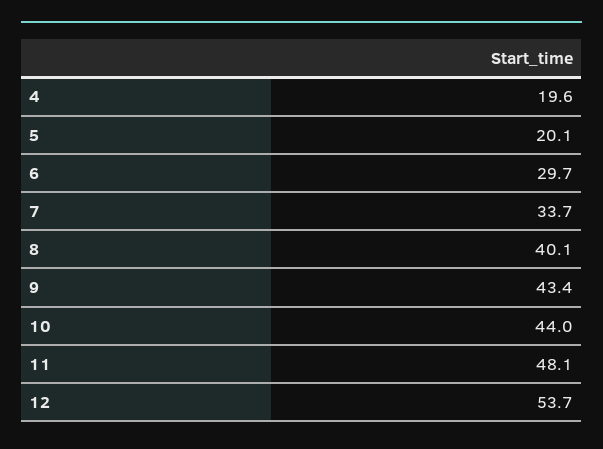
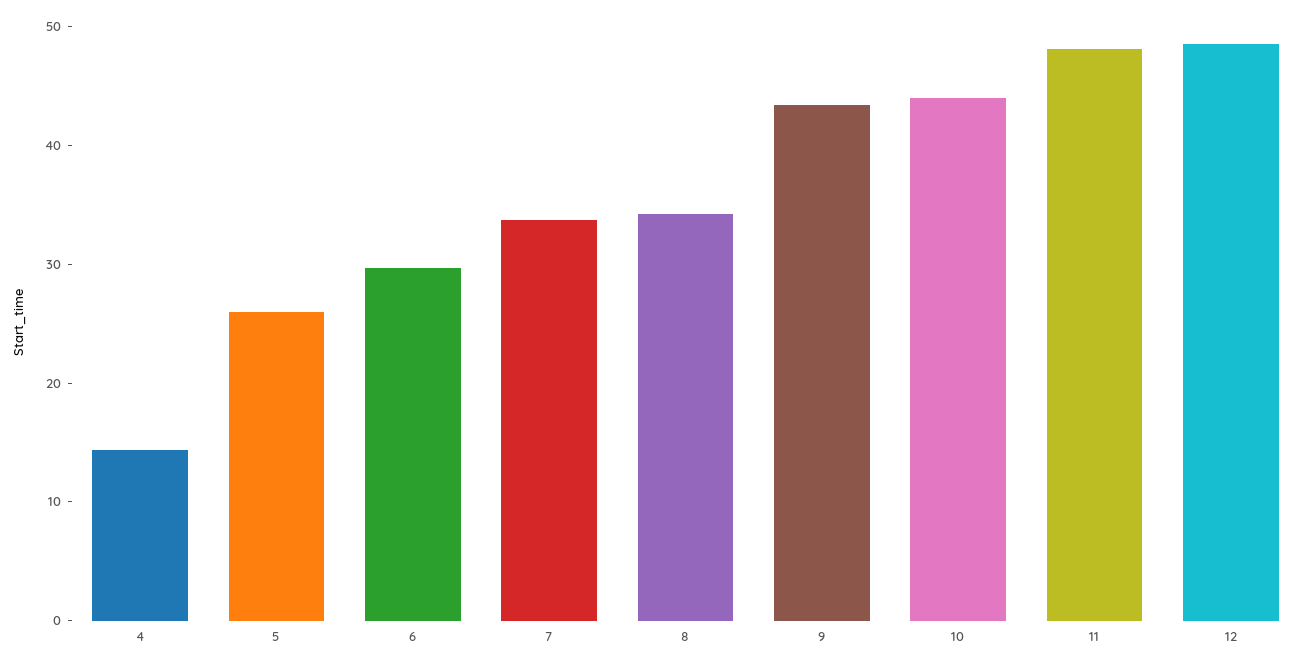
  {
-   "4": 19.6,
+   "4": 14,
-   "5": 20.1,
+   "5": 26,
    "6": 29.7,
    "7": 33.7,
-   "8": 40.1,
+   "8": 34,
    "9": 43.4,
    "10": 44,
    "11": 48.1,
-   "12": 53.7
+   "12": 48
  }

